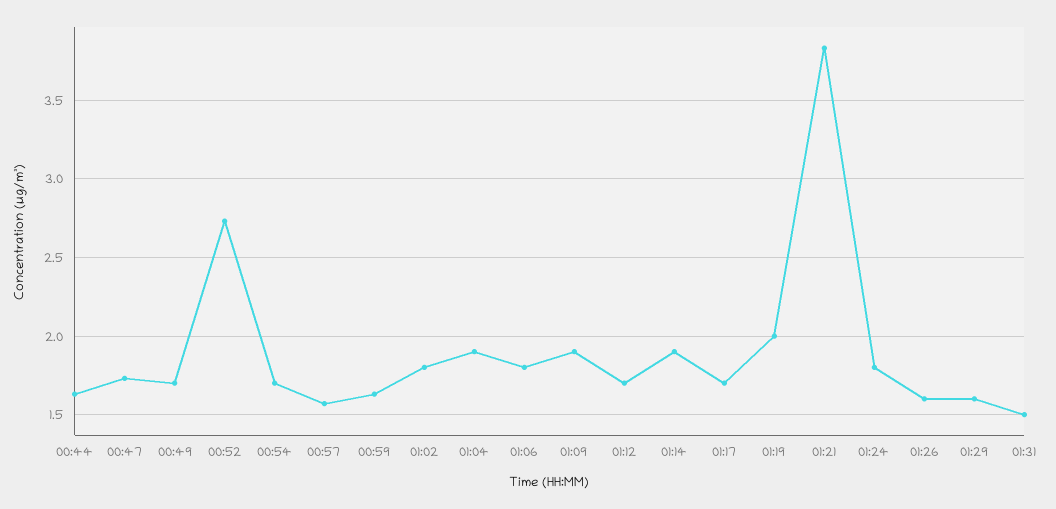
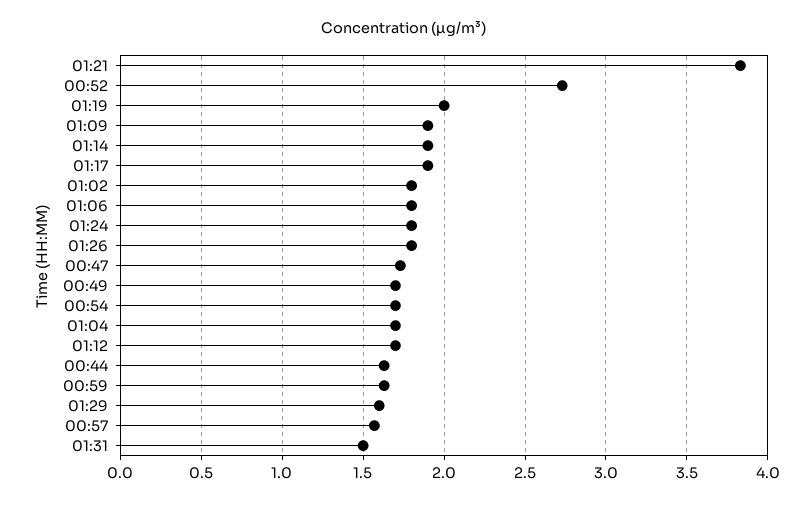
  {
    "00:44": 1.65,
    "00:47": 1.75,
    "00:49": 1.7,
    "00:52": 2.75,
    "00:54": 1.7,
    "00:57": 1.55,
    "00:59": 1.65,
    "01:02": 1.8,
-   "01:04": 1.9,
+   "01:04": 1.7,
    "01:06": 1.8,
    "01:09": 1.9,
    "01:12": 1.7,
    "01:14": 1.9,
-   "01:17": 1.7,
+   "01:17": 1.9,
    "01:19": 2,
    "01:21": 3.85,
    "01:24": 1.8,
-   "01:26": 1.6,
+   "01:26": 1.8,
    "01:29": 1.6,
    "01:31": 1.5
  }

